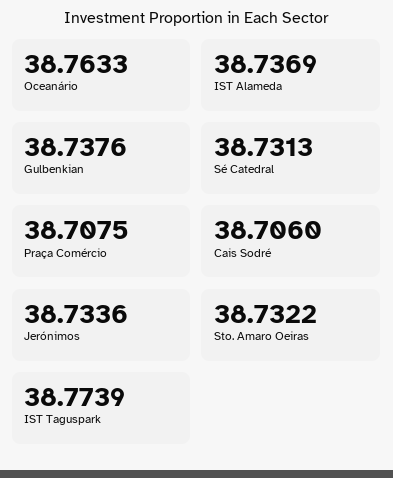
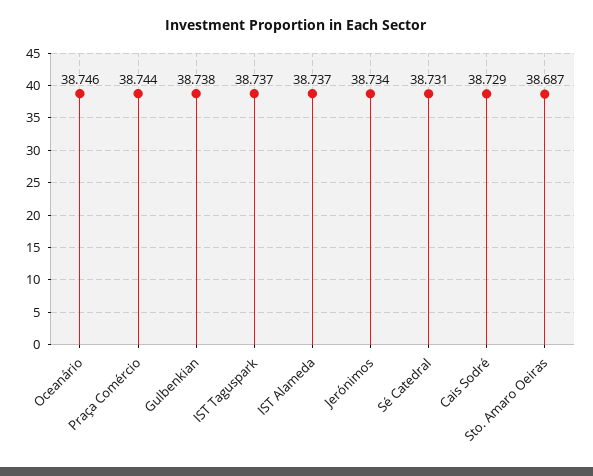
  {
-   "Oceanário": 38.7633,
+   "Oceanário": 38.746,
    "IST Alameda": 38.7369,
    "Gulbenkian": 38.7376,
    "Sé Catedral": 38.7313,
-   "Praça Comércio": 38.7075,
+   "Praça Comércio": 38.744,
-   "Cais Sodré": 38.706,
+   "Cais Sodré": 38.729,
    "Jerónimos": 38.7336,
-   "Sto. Amaro Oeiras": 38.7322,
+   "Sto. Amaro Oeiras": 38.687,
-   "IST Taguspark": 38.7739
+   "IST Taguspark": 38.737
  }

